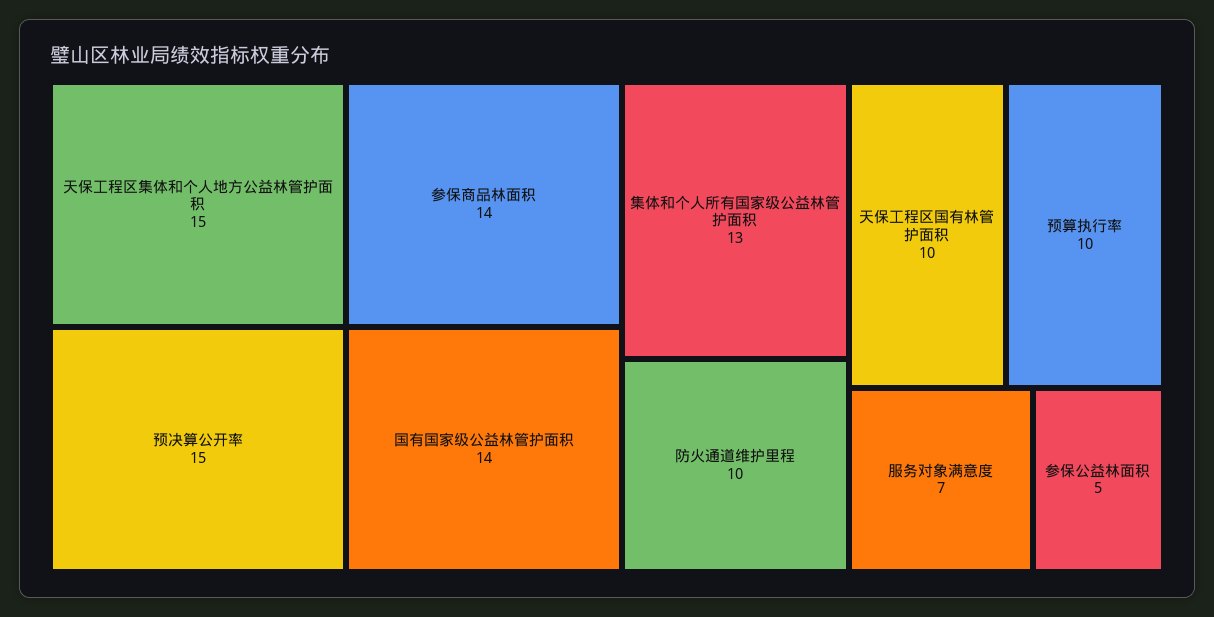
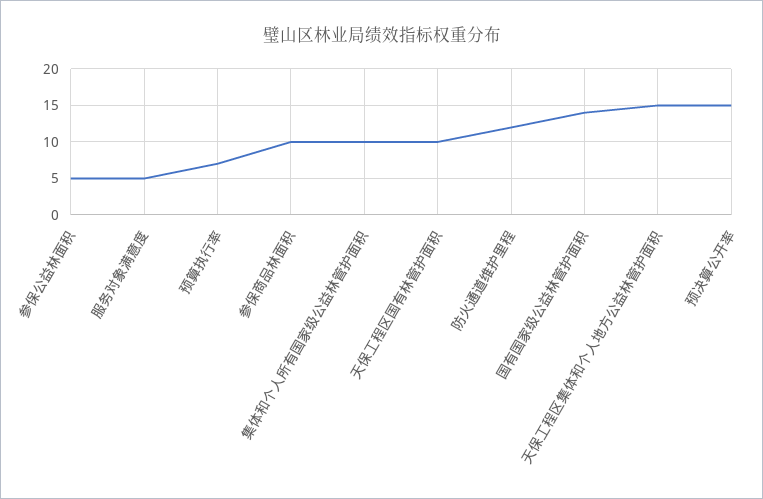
  {
    "天保工程区集体和个人地方公益林管护面积": 15,
    "预决算公开率": 15,
-   "参保商品林面积": 14,
+   "参保商品林面积": 10,
    "国有国家级公益林管护面积": 14,
-   "集体和个人所有国家级公益林管护面积": 13,
+   "集体和个人所有国家级公益林管护面积": 10,
-   "防火通道维护里程": 10,
+   "防火通道维护里程": 12,
    "天保工程区国有林管护面积": 10,
-   "预算执行率": 10,
+   "预算执行率": 7,
-   "服务对象满意度": 7,
+   "服务对象满意度": 5,
    "参保公益林面积": 5
  }

